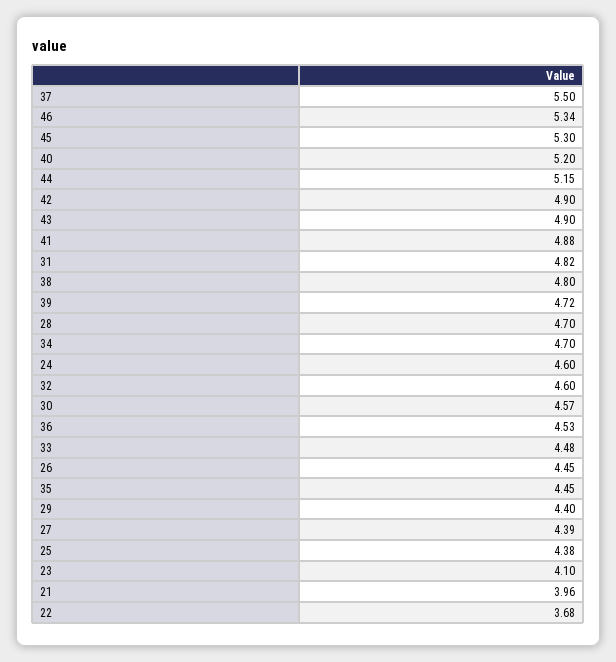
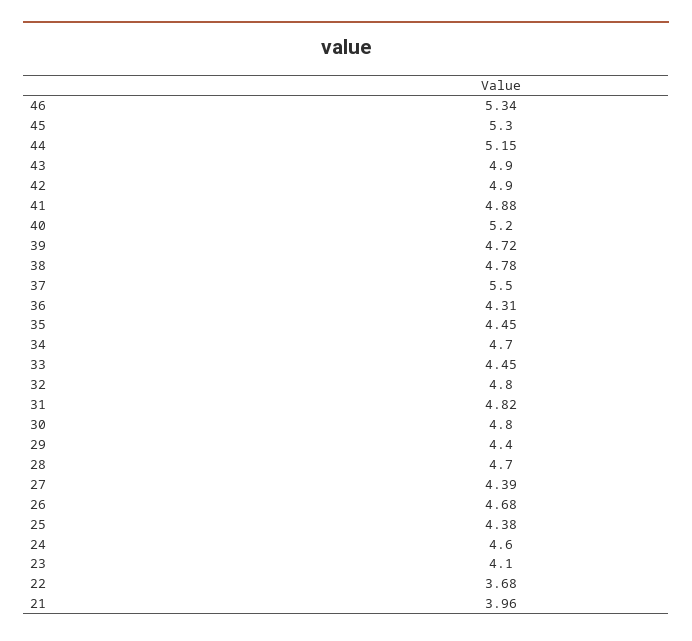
  {
    "37": 5.5,
    "46": 5.34,
    "45": 5.3,
    "40": 5.2,
    "44": 5.15,
    "42": 4.9,
    "43": 4.9,
    "41": 4.88,
    "31": 4.82,
-   "38": 4.8,
+   "38": 4.78,
    "39": 4.72,
    "28": 4.7,
    "34": 4.7,
    "24": 4.6,
-   "32": 4.6,
+   "32": 4.8,
-   "30": 4.57,
+   "30": 4.8,
-   "36": 4.53,
+   "36": 4.31,
-   "33": 4.48,
+   "33": 4.45,
-   "26": 4.45,
+   "26": 4.68,
    "35": 4.45,
    "29": 4.4,
    "27": 4.39,
    "25": 4.38,
    "23": 4.1,
    "21": 3.96,
    "22": 3.68
  }

